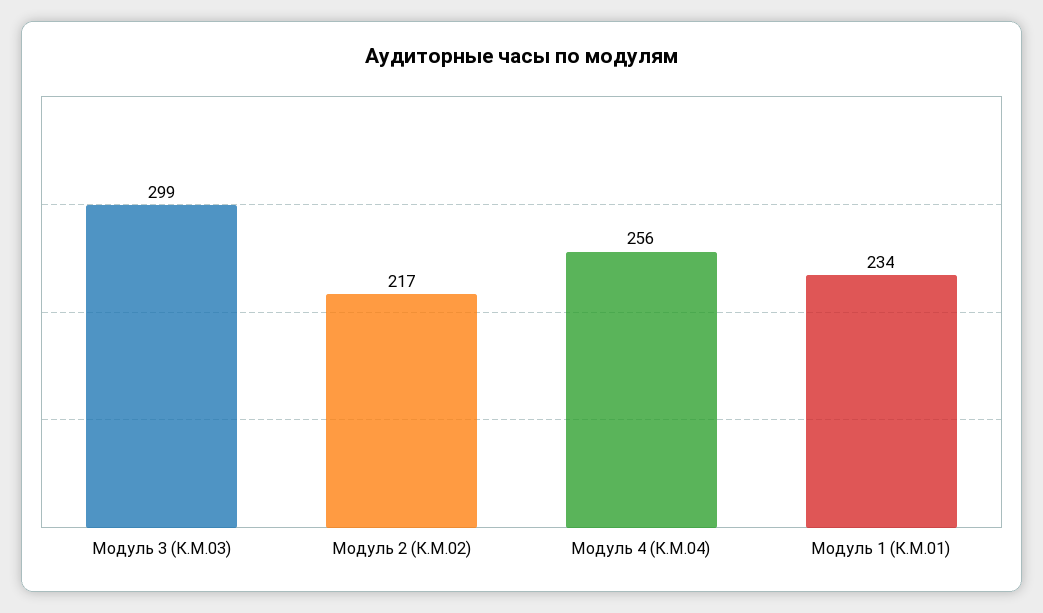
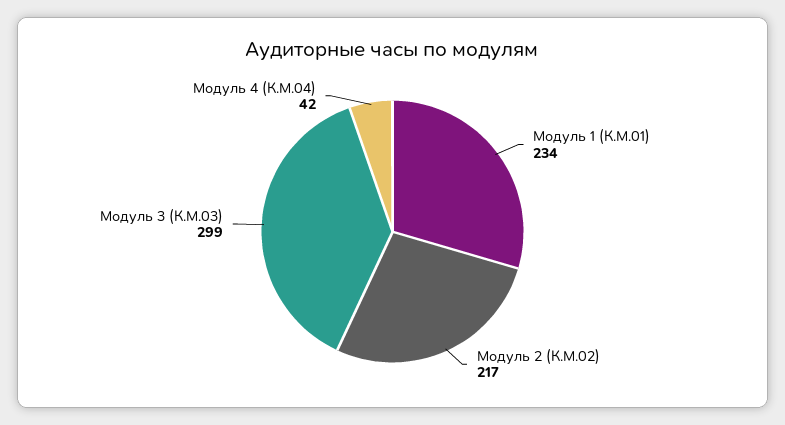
  {
    "Модуль 3 (К.М.03)": 299,
    "Модуль 2 (К.М.02)": 217,
-   "Модуль 4 (К.М.04)": 256,
+   "Модуль 4 (К.М.04)": 42,
    "Модуль 1 (К.М.01)": 234
  }

